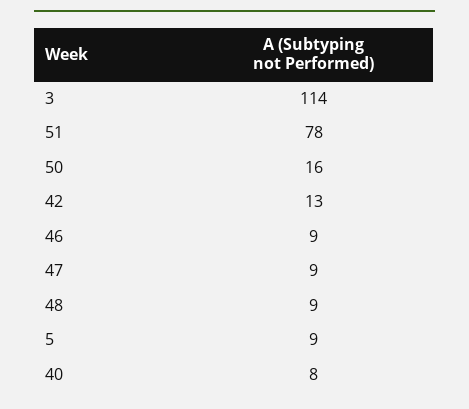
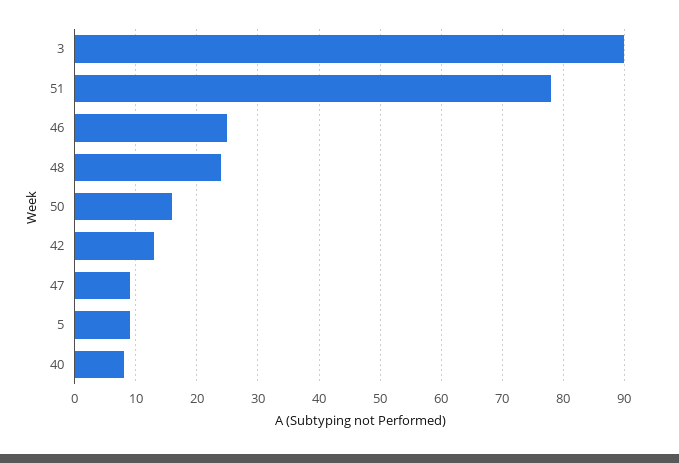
  {
-   "3": 114,
+   "3": 90,
    "51": 78,
    "50": 16,
    "42": 13,
-   "46": 9,
+   "46": 25,
    "47": 9,
-   "48": 9,
+   "48": 24,
    "5": 9,
    "40": 8
  }

